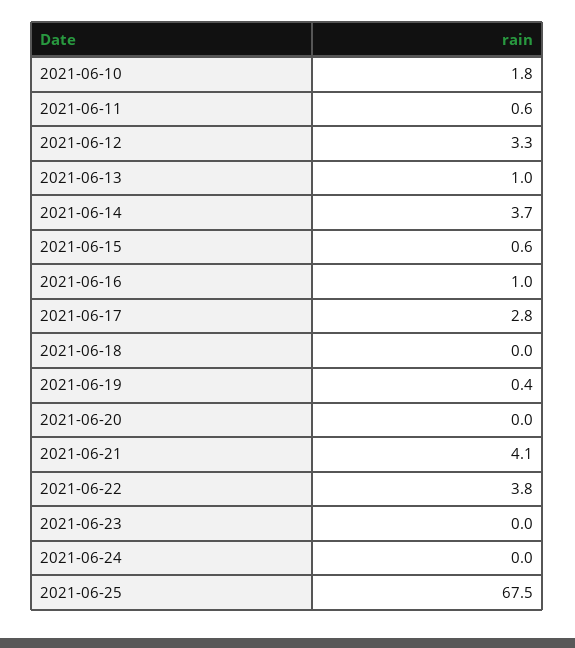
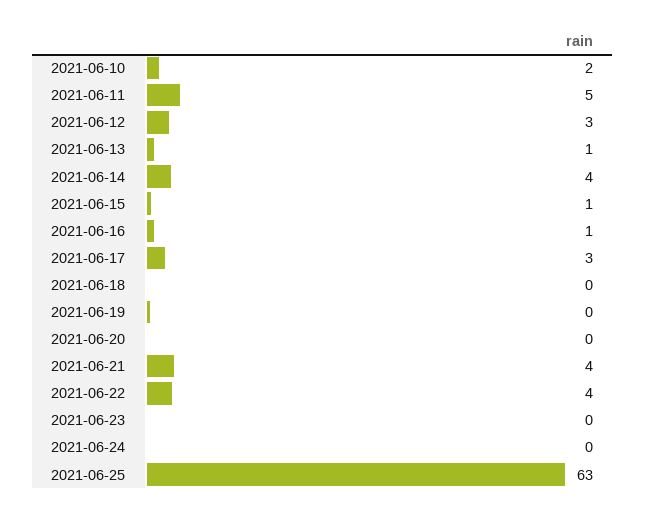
  {
    "2021-06-10": 1.8,
-   "2021-06-11": 0.6,
+   "2021-06-11": 5,
    "2021-06-12": 3.3,
    "2021-06-13": 1,
    "2021-06-14": 3.7,
    "2021-06-15": 0.6,
    "2021-06-16": 1,
    "2021-06-17": 2.8,
    "2021-06-18": 0,
    "2021-06-19": 0.4,
    "2021-06-20": 0,
    "2021-06-21": 4.1,
    "2021-06-22": 3.8,
    "2021-06-23": 0,
    "2021-06-24": 0,
-   "2021-06-25": 67.5
+   "2021-06-25": 63
  }

